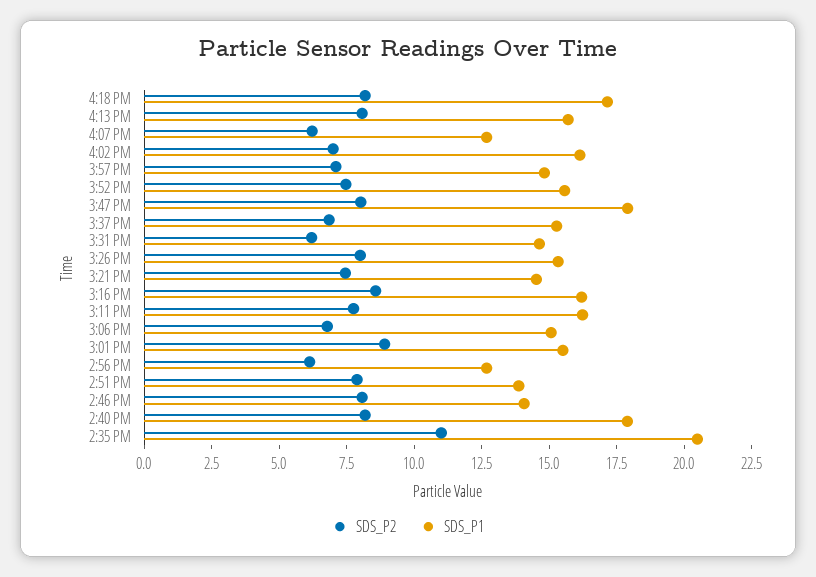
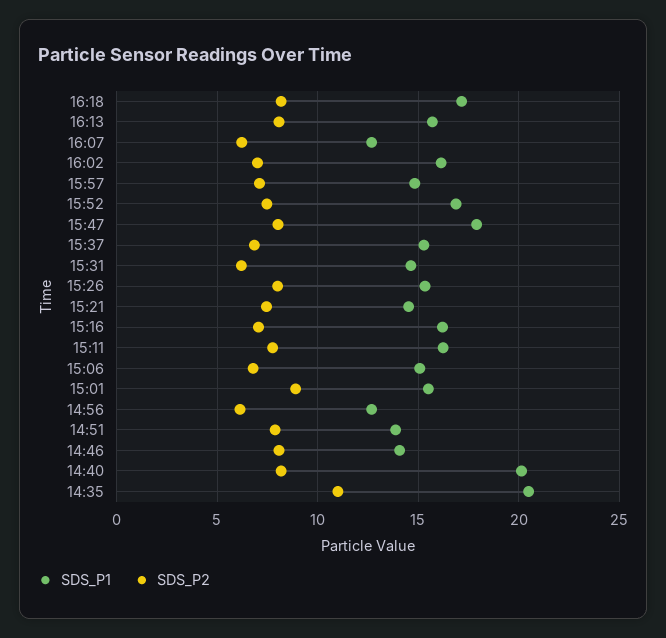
  {
    "SDS_P2": {
      "4:18 PM": 8,
      "4:13 PM": 8,
      "4:07 PM": 6,
      "4:02 PM": 7,
      "3:57 PM": 7,
      "3:52 PM": 7.5,
      "3:47 PM": 8,
      "3:37 PM": 7,
      "3:31 PM": 6,
      "3:26 PM": 8,
      "3:21 PM": 7.5,
-     "3:16 PM": 8.5,
+     "3:16 PM": 7,
      "3:11 PM": 8,
      "3:06 PM": 7,
      "3:01 PM": 9,
      "2:56 PM": 6,
      "2:51 PM": 8,
      "2:46 PM": 8,
      "2:40 PM": 8,
      "2:35 PM": 11
    },
    "SDS_P1": {
      "4:18 PM": 17,
      "4:13 PM": 15.5,
      "4:07 PM": 12.5,
      "4:02 PM": 16,
      "3:57 PM": 15,
-     "3:52 PM": 15.5,
+     "3:52 PM": 17,
      "3:47 PM": 18,
      "3:37 PM": 15.5,
      "3:31 PM": 14.5,
      "3:26 PM": 15.5,
      "3:21 PM": 14.5,
      "3:16 PM": 16,
      "3:11 PM": 16,
      "3:06 PM": 15,
      "3:01 PM": 15.5,
      "2:56 PM": 12.5,
      "2:51 PM": 14,
      "2:46 PM": 14,
-     "2:40 PM": 18,
+     "2:40 PM": 20,
      "2:35 PM": 20.5
    }
  }

